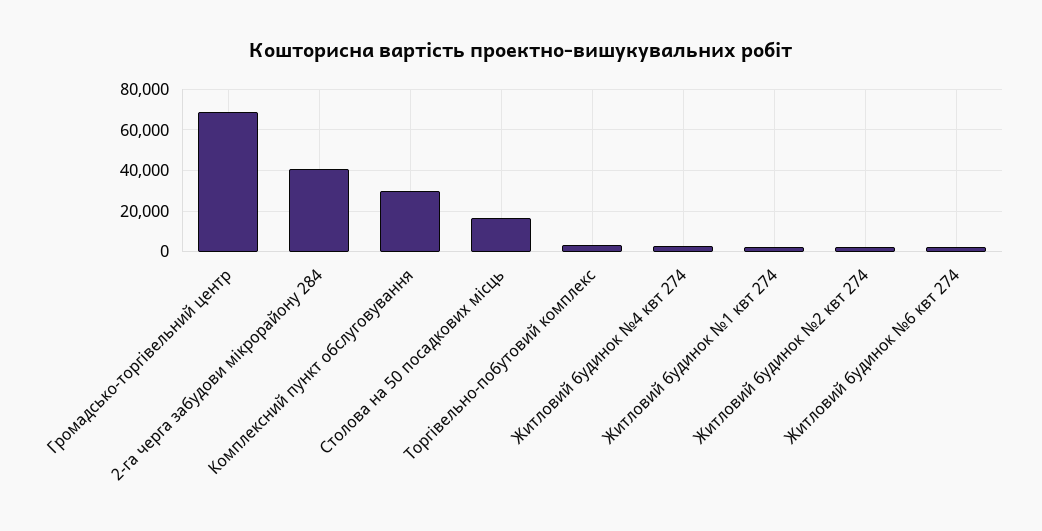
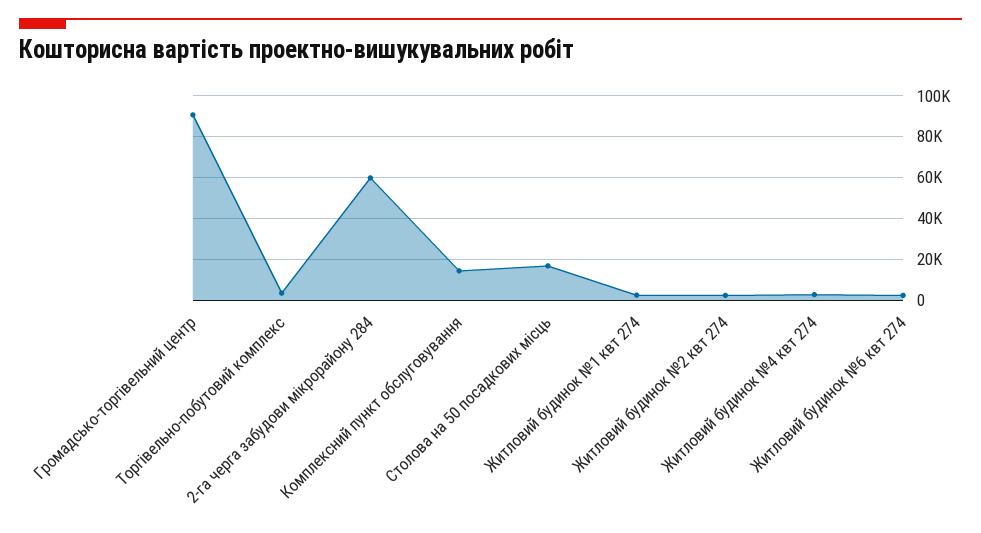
  {
-   "Громадсько-торгівельний центр": 70000,
+   "Громадсько-торгівельний центр": 90000,
-   "2-га черга забудови мікрорайону 284": 40000,
+   "2-га черга забудови мікрорайону 284": 60000,
-   "Комплексний пункт обслуговування": 30000,
+   "Комплексний пункт обслуговування": 15000,
    "Столова на 50 посадкових місць": 15000,
    "Торгівельно-побутовий комплекс": 5000,
    "Житловий будинок №4 квт 274": 5000,
    "Житловий будинок №1 квт 274": 0,
    "Житловий будинок №2 квт 274": 0,
    "Житловий будинок №6 квт 274": 0
  }

